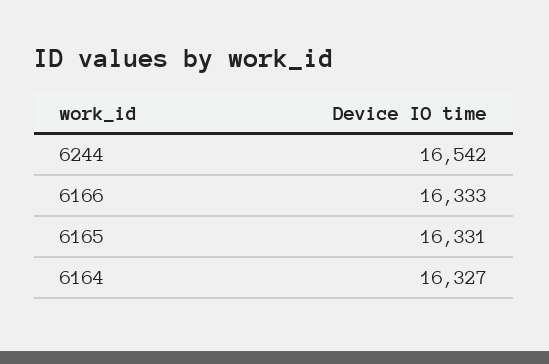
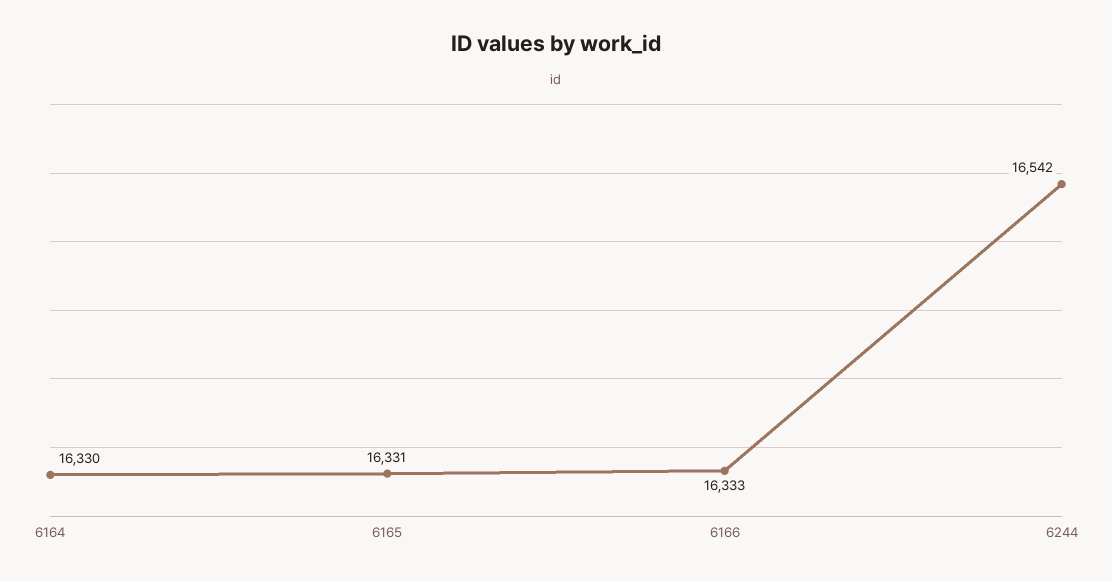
  {
    "6244": 16542,
    "6166": 16333,
    "6165": 16331,
-   "6164": 16327
+   "6164": 16330
  }

